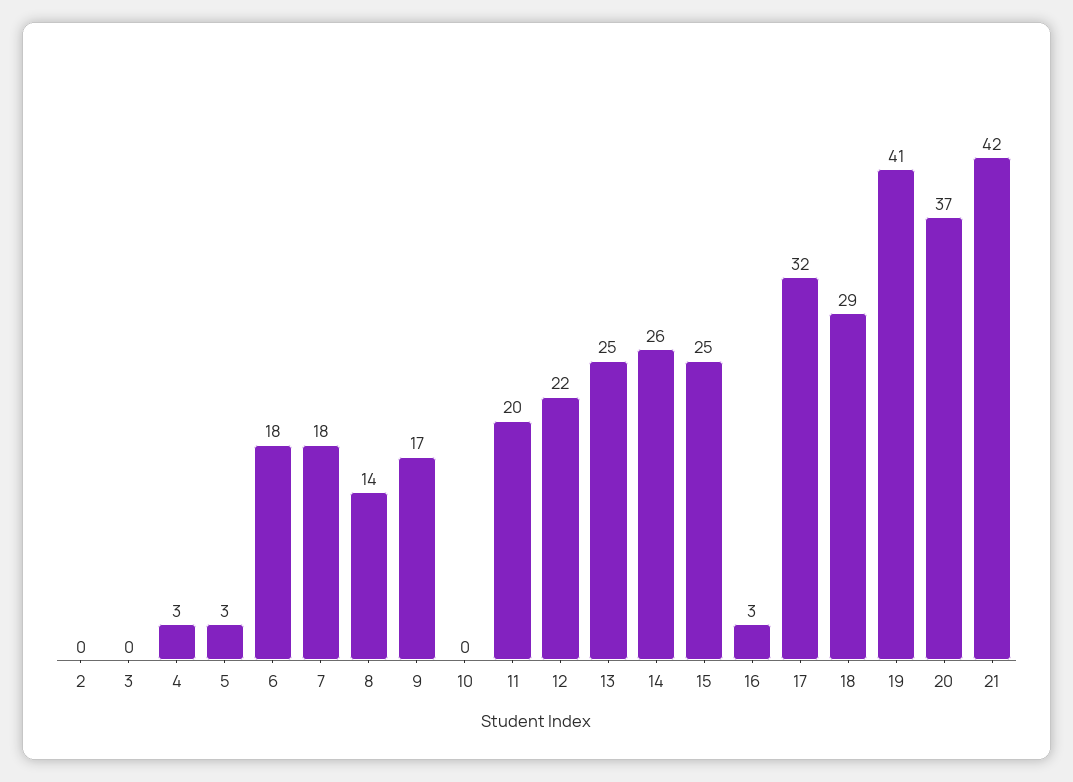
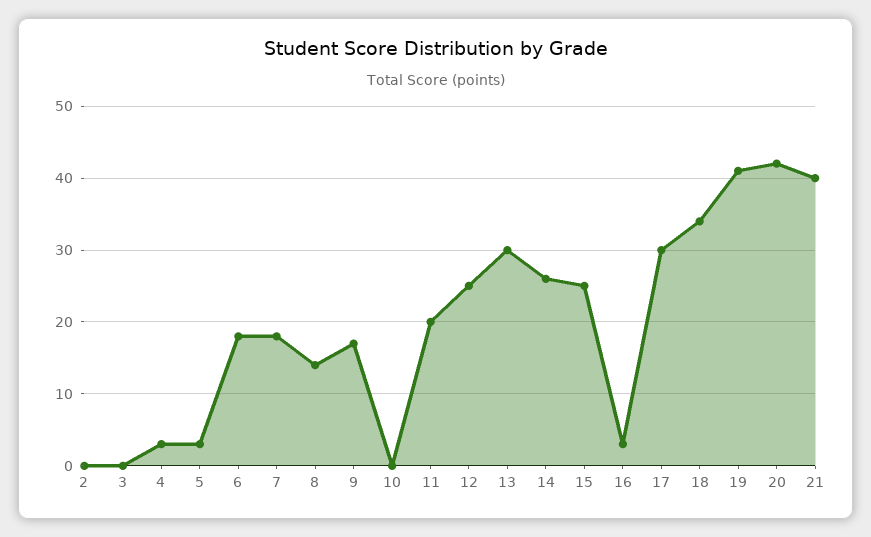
  {
    "2": 0,
    "3": 0,
    "4": 3,
    "5": 3,
    "6": 18,
    "7": 18,
    "8": 14,
    "9": 17,
    "10": 0,
    "11": 20,
-   "12": 22,
+   "12": 25,
-   "13": 25,
+   "13": 30,
    "14": 26,
    "15": 25,
    "16": 3,
-   "17": 32,
+   "17": 30,
-   "18": 29,
+   "18": 34,
    "19": 41,
-   "20": 37,
+   "20": 42,
-   "21": 42
+   "21": 40
  }

